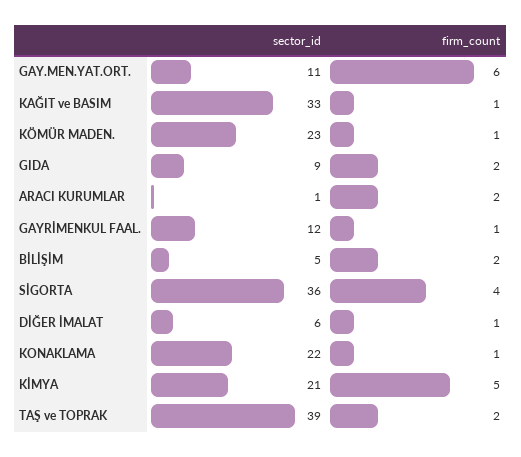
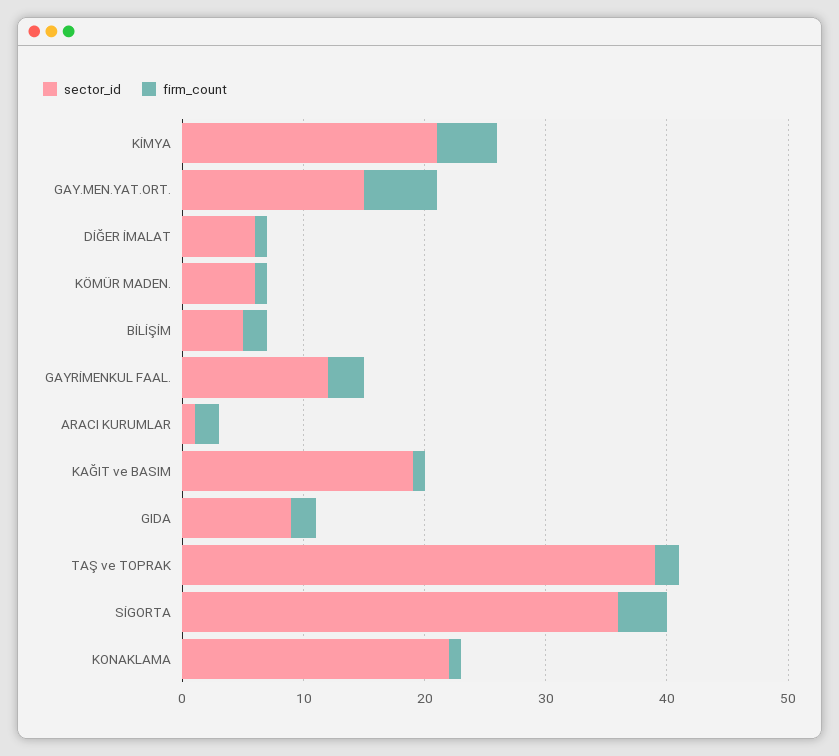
  {
    "sector_id": {
-     "GAY.MEN.YAT.ORT.": 11,
+     "GAY.MEN.YAT.ORT.": 15,
-     "KAĞIT ve BASIM": 33,
+     "KAĞIT ve BASIM": 19,
-     "KÖMÜR MADEN.": 23,
+     "KÖMÜR MADEN.": 6,
      "GIDA": 9,
      "ARACI KURUMLAR": 1,
      "GAYRİMENKUL FAAL.": 12,
      "BİLİŞİM": 5,
      "SİGORTA": 36,
      "DİĞER İMALAT": 6,
      "KONAKLAMA": 22,
      "KİMYA": 21,
      "TAŞ ve TOPRAK": 39
    },
    "firm_count": {
      "GAY.MEN.YAT.ORT.": 6,
      "KAĞIT ve BASIM": 1,
      "KÖMÜR MADEN.": 1,
      "GIDA": 2,
      "ARACI KURUMLAR": 2,
-     "GAYRİMENKUL FAAL.": 1,
+     "GAYRİMENKUL FAAL.": 3,
      "BİLİŞİM": 2,
      "SİGORTA": 4,
      "DİĞER İMALAT": 1,
      "KONAKLAMA": 1,
      "KİMYA": 5,
      "TAŞ ve TOPRAK": 2
    }
  }

